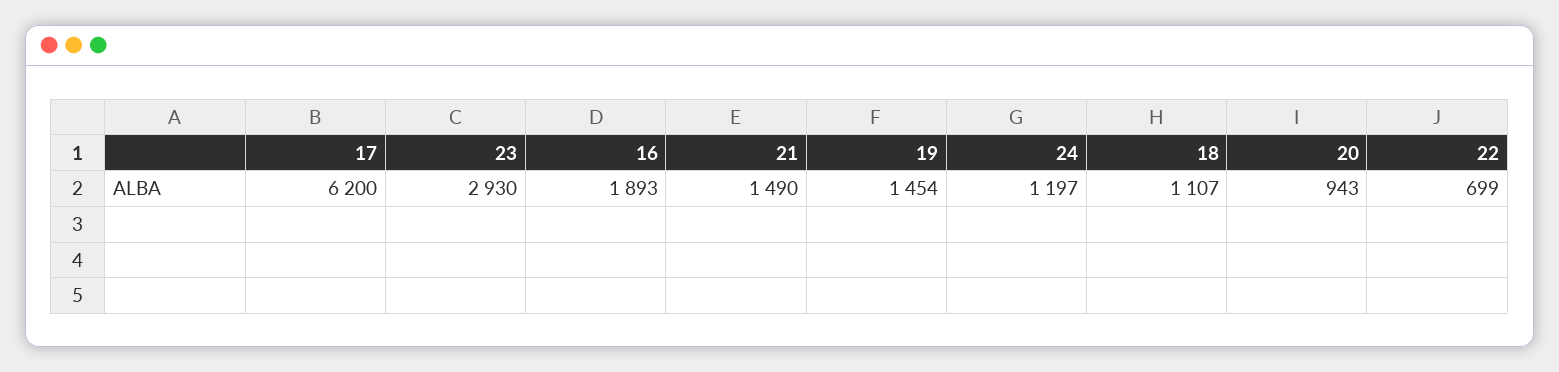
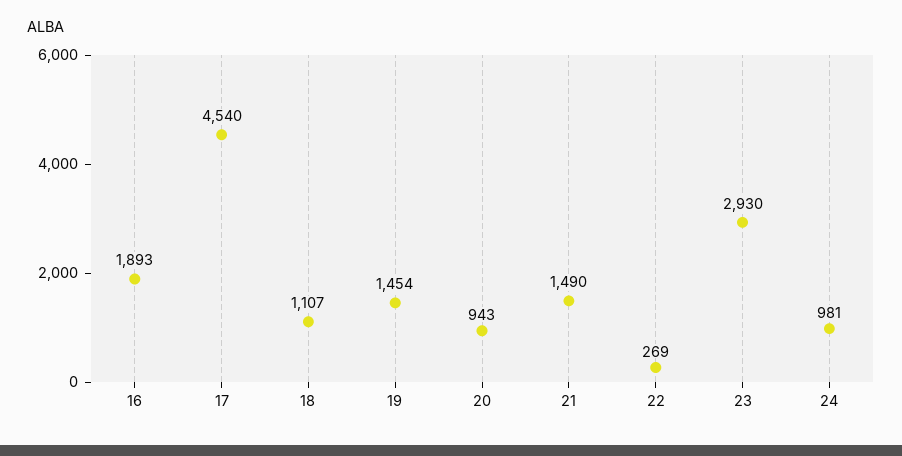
  {
-   "17": 6200,
+   "17": 4540,
    "23": 2930,
    "16": 1893,
    "21": 1490,
    "19": 1454,
-   "24": 1197,
+   "24": 981,
    "18": 1107,
    "20": 943,
-   "22": 699
+   "22": 269
  }

